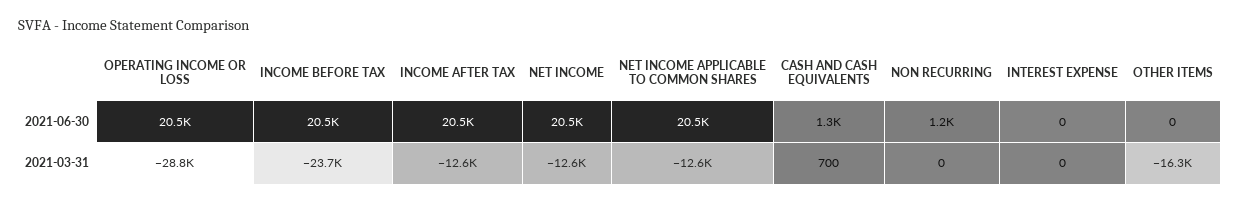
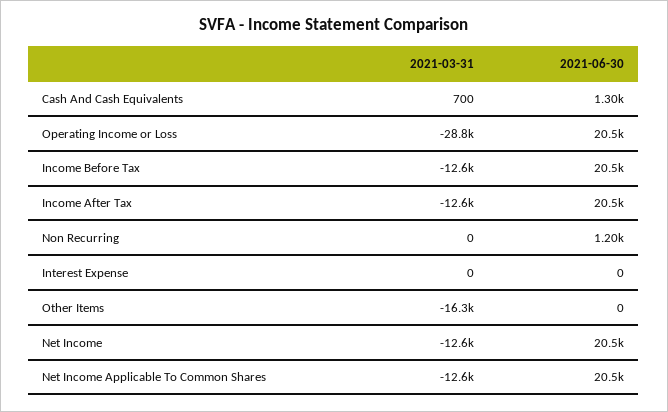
  {
    "OPERATING INCOME OR LOSS": {
      "2021-06-30": 20500,
      "2021-03-31": -28800
    },
    "INCOME BEFORE TAX": {
      "2021-06-30": 20500,
-     "2021-03-31": -23700
+     "2021-03-31": -12600
    },
    "INCOME AFTER TAX": {
      "2021-06-30": 20500,
      "2021-03-31": -12600
    },
    "NET INCOME": {
      "2021-06-30": 20500,
      "2021-03-31": -12600
    },
    "NET INCOME APPLICABLE TO COMMON SHARES": {
      "2021-06-30": 20500,
      "2021-03-31": -12600
    },
    "CASH AND CASH EQUIVALENTS": {
      "2021-06-30": 1300,
      "2021-03-31": 700
    },
    "NON RECURRING": {
      "2021-06-30": 1200,
      "2021-03-31": 0
    },
    "INTEREST EXPENSE": {
      "2021-06-30": 0,
      "2021-03-31": 0
    },
    "OTHER ITEMS": {
      "2021-06-30": 0,
      "2021-03-31": -16300
    }
  }

